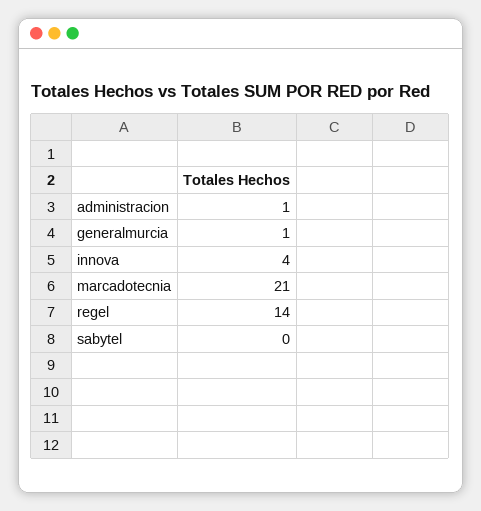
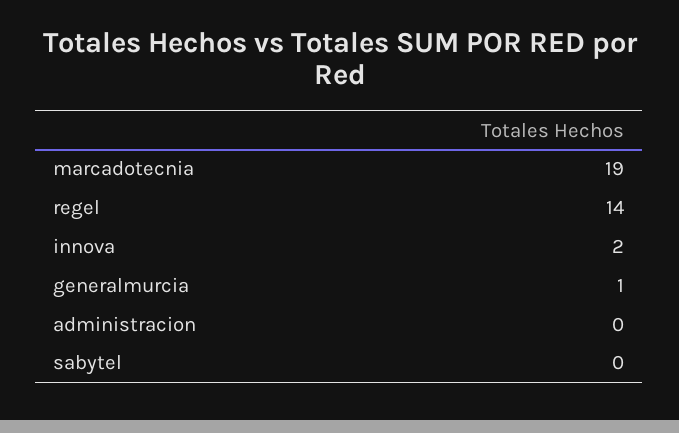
  {
-   "administracion": 1,
+   "administracion": 0,
    "generalmurcia": 1,
-   "innova": 4,
+   "innova": 2,
-   "marcadotecnia": 21,
+   "marcadotecnia": 19,
    "regel": 14,
    "sabytel": 0
  }

